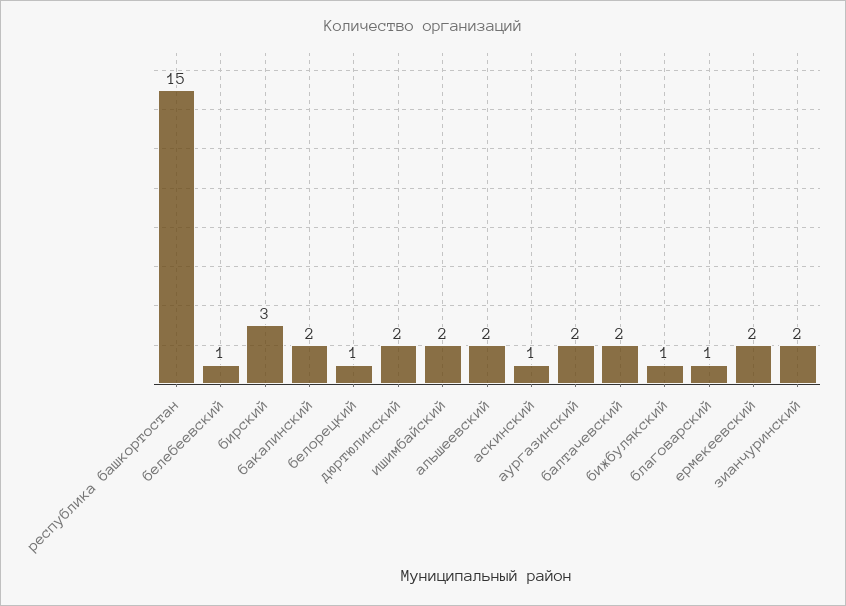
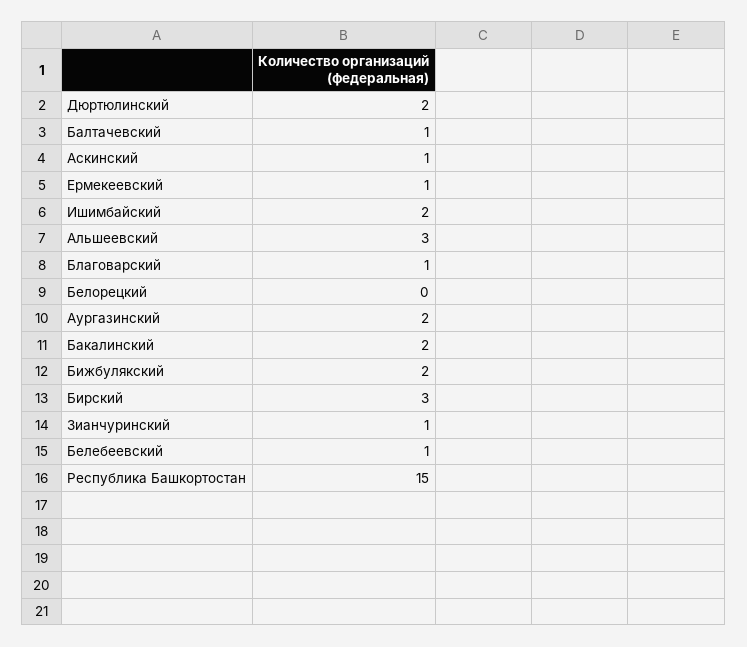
  {
    "республика башкортостан": 15,
    "белебеевский": 1,
    "бирский": 3,
    "бакалинский": 2,
-   "белорецкий": 1,
+   "белорецкий": 0,
    "дюртюлинский": 2,
    "ишимбайский": 2,
-   "альшеевский": 2,
+   "альшеевский": 3,
    "аскинский": 1,
    "аургазинский": 2,
-   "балтачевский": 2,
+   "балтачевский": 1,
-   "бижбулякский": 1,
+   "бижбулякский": 2,
    "благоварский": 1,
-   "ермекеевский": 2,
+   "ермекеевский": 1,
-   "зианчуринский": 2
+   "зианчуринский": 1
  }

